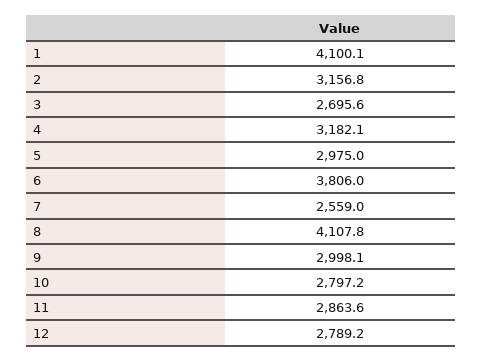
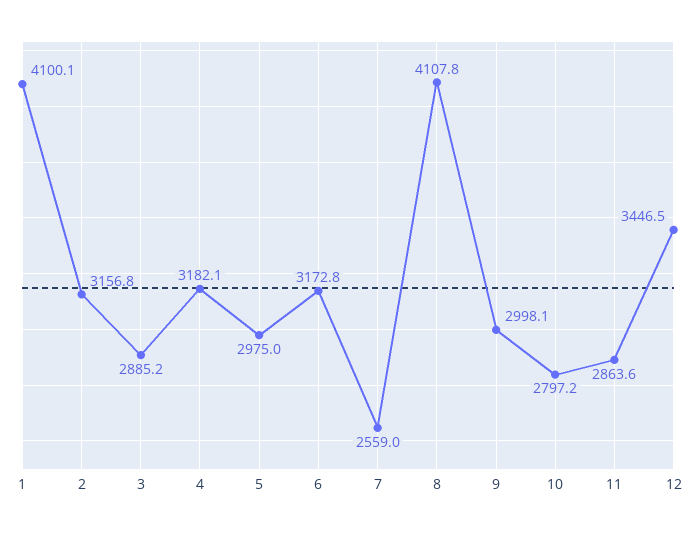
  {
    "1": 4100.1,
    "2": 3156.8,
-   "3": 2695.6,
+   "3": 2885.2,
    "4": 3182.1,
    "5": 2975,
-   "6": 3806,
+   "6": 3172.8,
    "7": 2559,
    "8": 4107.8,
    "9": 2998.1,
    "10": 2797.2,
    "11": 2863.6,
-   "12": 2789.2
+   "12": 3446.5
  }

